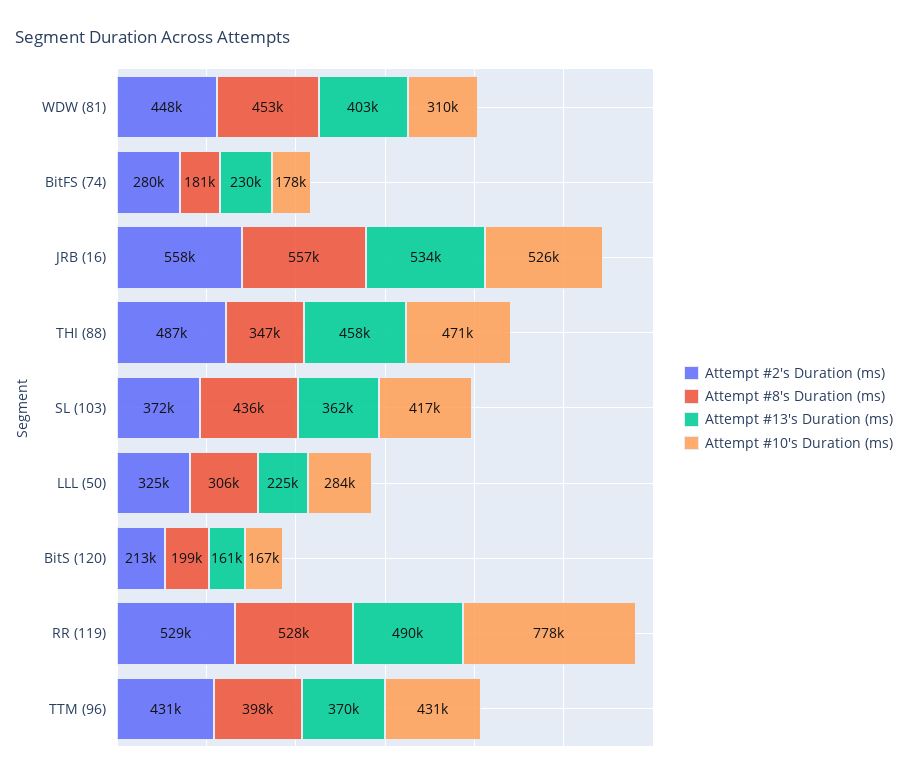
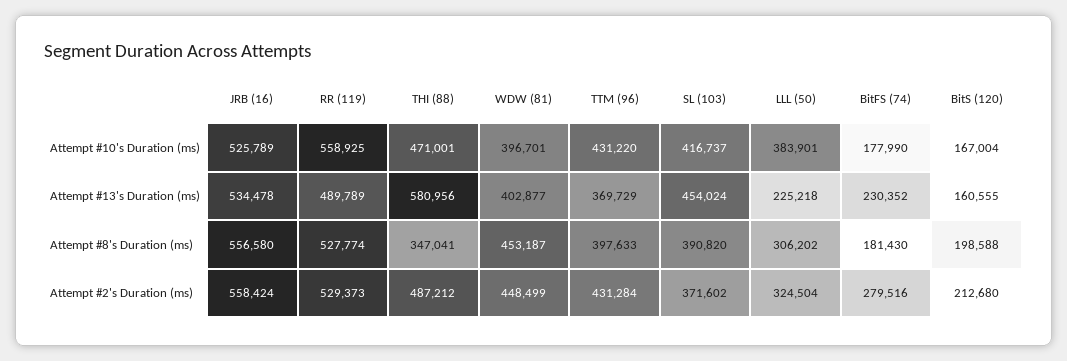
  {
    "Attempt #2's Duration (ms)": {
      "WDW (81)": 448499,
      "BitFS (74)": 279516,
      "JRB (16)": 558424,
      "THI (88)": 487212,
      "SL (103)": 371602,
      "LLL (50)": 324504,
      "BitS (120)": 212680,
      "RR (119)": 529373,
      "TTM (96)": 431284
    },
    "Attempt #8's Duration (ms)": {
      "WDW (81)": 453187,
      "BitFS (74)": 181430,
      "JRB (16)": 556580,
      "THI (88)": 347041,
-     "SL (103)": 436000,
+     "SL (103)": 390820,
      "LLL (50)": 306202,
      "BitS (120)": 198588,
      "RR (119)": 527774,
      "TTM (96)": 397633
    },
    "Attempt #13's Duration (ms)": {
      "WDW (81)": 402877,
      "BitFS (74)": 230352,
      "JRB (16)": 534478,
-     "THI (88)": 458000,
+     "THI (88)": 580956,
-     "SL (103)": 362000,
+     "SL (103)": 454024,
      "LLL (50)": 225218,
      "BitS (120)": 160555,
      "RR (119)": 489789,
      "TTM (96)": 369729
    },
    "Attempt #10's Duration (ms)": {
-     "WDW (81)": 310000,
+     "WDW (81)": 396701,
      "BitFS (74)": 177990,
      "JRB (16)": 525789,
      "THI (88)": 471001,
      "SL (103)": 416737,
-     "LLL (50)": 284000,
+     "LLL (50)": 383901,
      "BitS (120)": 167004,
-     "RR (119)": 778000,
+     "RR (119)": 558925,
      "TTM (96)": 431220
    }
  }

